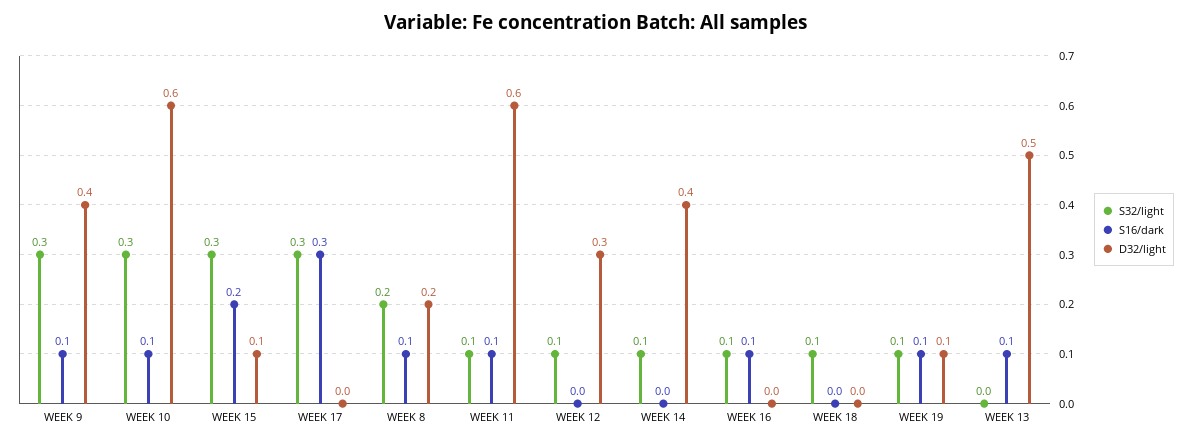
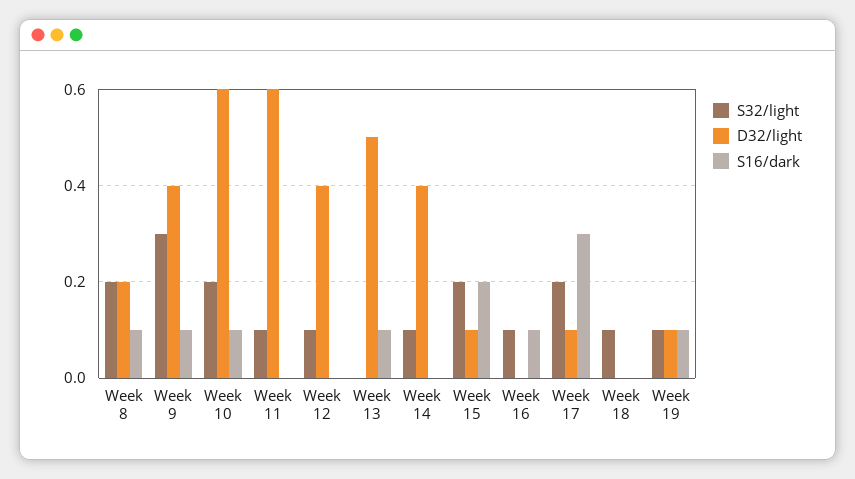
  {
    "S32/light": {
      "WEEK 9": 0.3,
-     "WEEK 10": 0.3,
+     "WEEK 10": 0.2,
-     "WEEK 15": 0.3,
+     "WEEK 15": 0.2,
-     "WEEK 17": 0.3,
+     "WEEK 17": 0.2,
      "WEEK 8": 0.2,
      "WEEK 11": 0.1,
      "WEEK 12": 0.1,
      "WEEK 14": 0.1,
      "WEEK 16": 0.1,
      "WEEK 18": 0.1,
      "WEEK 19": 0.1,
      "WEEK 13": 0
    },
    "S16/dark": {
      "WEEK 9": 0.1,
      "WEEK 10": 0.1,
      "WEEK 15": 0.2,
      "WEEK 17": 0.3,
      "WEEK 8": 0.1,
-     "WEEK 11": 0.1,
+     "WEEK 11": 0,
      "WEEK 12": 0,
      "WEEK 14": 0,
      "WEEK 16": 0.1,
      "WEEK 18": 0,
      "WEEK 19": 0.1,
      "WEEK 13": 0.1
    },
    "D32/light": {
      "WEEK 9": 0.4,
      "WEEK 10": 0.6,
      "WEEK 15": 0.1,
-     "WEEK 17": 0,
+     "WEEK 17": 0.1,
      "WEEK 8": 0.2,
      "WEEK 11": 0.6,
-     "WEEK 12": 0.3,
+     "WEEK 12": 0.4,
      "WEEK 14": 0.4,
      "WEEK 16": 0,
      "WEEK 18": 0,
      "WEEK 19": 0.1,
      "WEEK 13": 0.5
    }
  }

